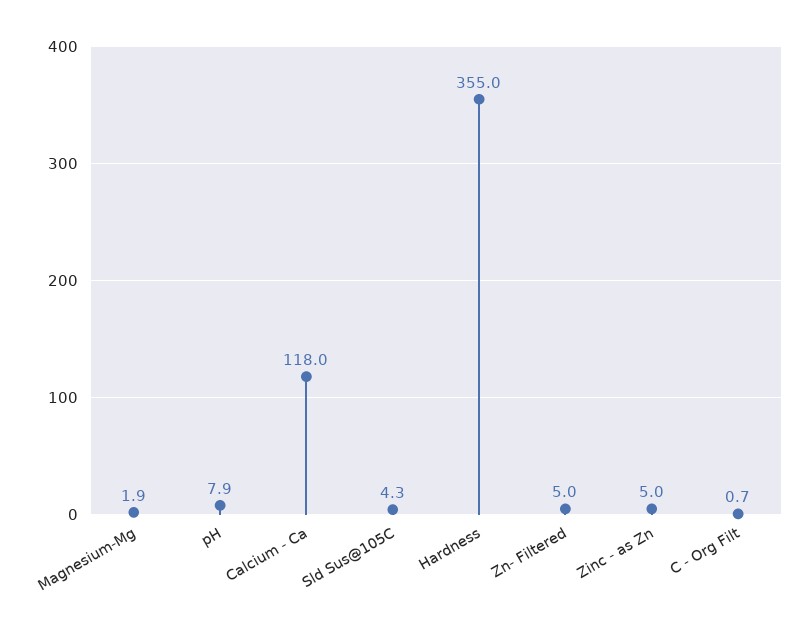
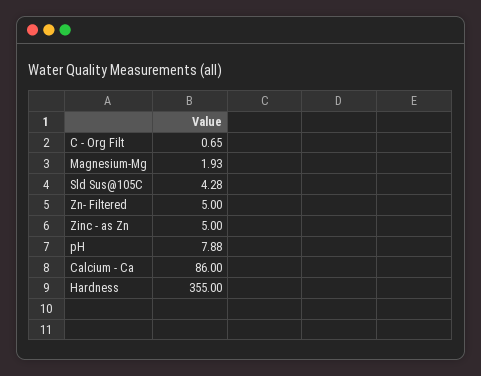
  {
    "Magnesium-Mg": 1.93,
    "pH": 7.88,
-   "Calcium - Ca": 118,
+   "Calcium - Ca": 86,
    "Sld Sus@105C": 4.28,
    "Hardness": 355,
    "Zn- Filtered": 5,
    "Zinc - as Zn": 5,
    "C - Org Filt": 0.65
  }

